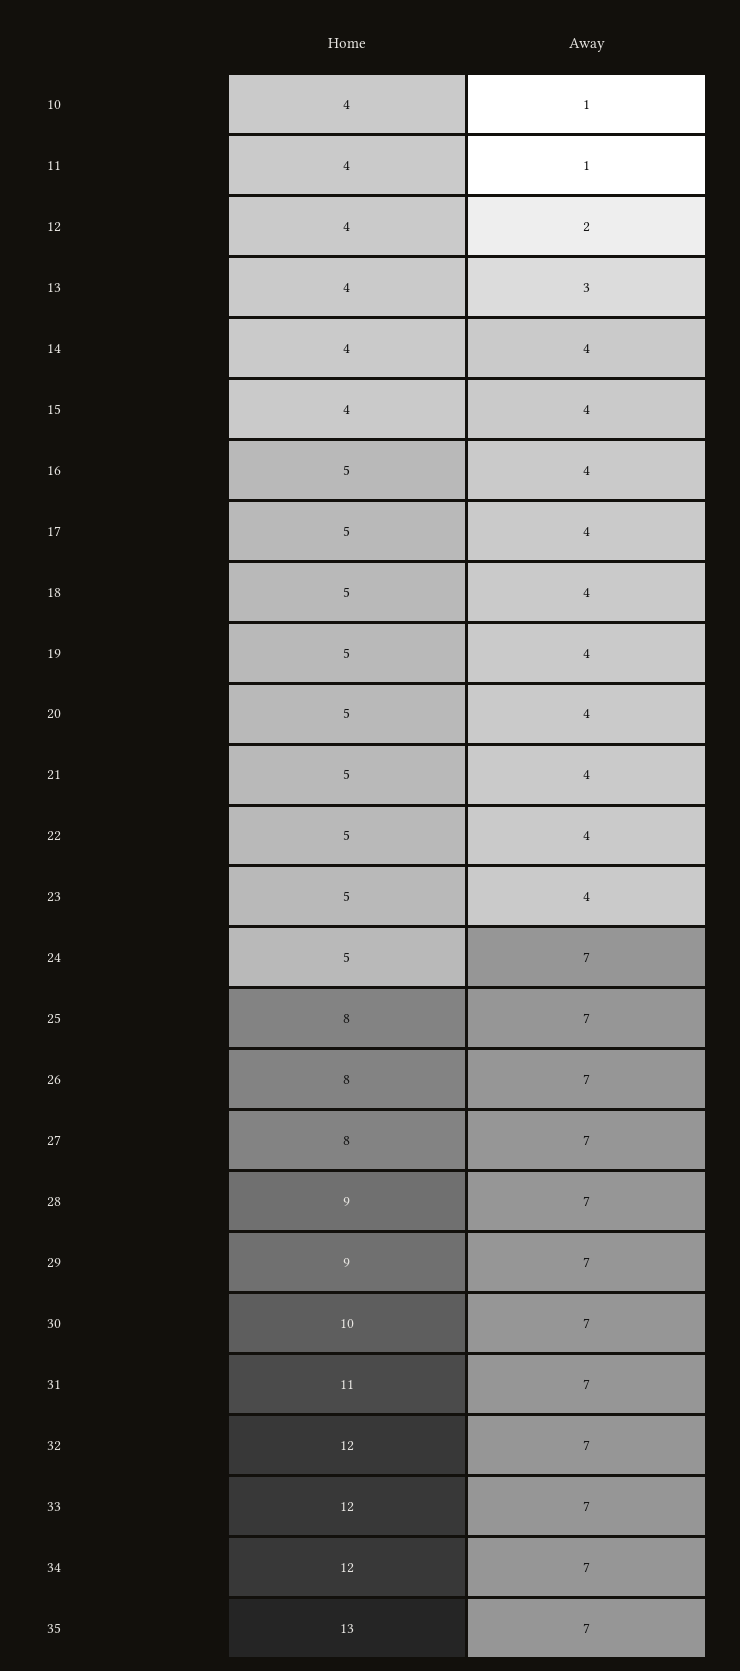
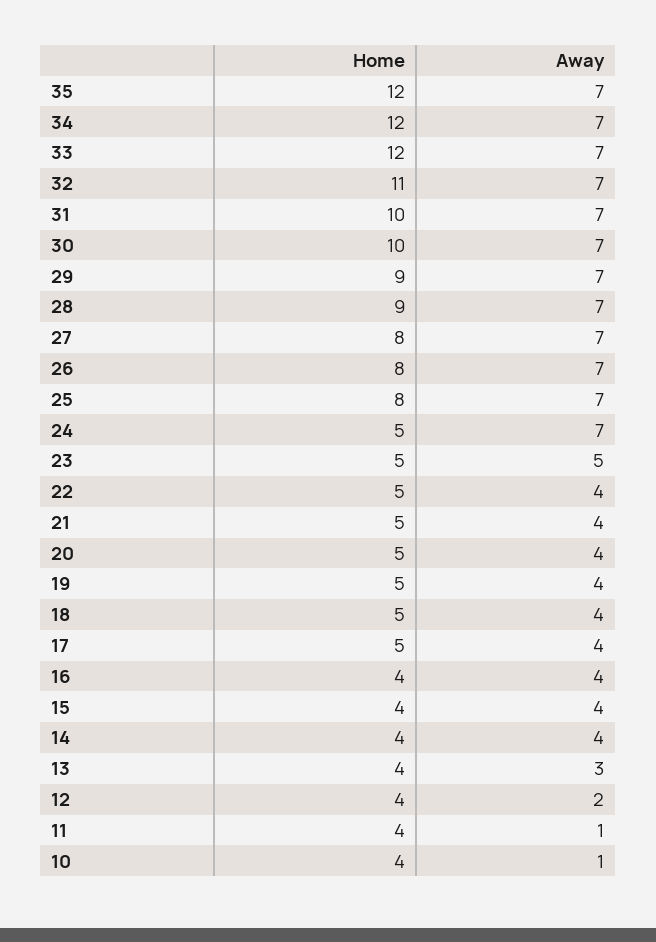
  {
    "Home": {
      "10": 4,
      "11": 4,
      "12": 4,
      "13": 4,
      "14": 4,
      "15": 4,
-     "16": 5,
+     "16": 4,
      "17": 5,
      "18": 5,
      "19": 5,
      "20": 5,
      "21": 5,
      "22": 5,
      "23": 5,
      "24": 5,
      "25": 8,
      "26": 8,
      "27": 8,
      "28": 9,
      "29": 9,
      "30": 10,
-     "31": 11,
+     "31": 10,
-     "32": 12,
+     "32": 11,
      "33": 12,
      "34": 12,
-     "35": 13
+     "35": 12
    },
    "Away": {
      "10": 1,
      "11": 1,
      "12": 2,
      "13": 3,
      "14": 4,
      "15": 4,
      "16": 4,
      "17": 4,
      "18": 4,
      "19": 4,
      "20": 4,
      "21": 4,
      "22": 4,
-     "23": 4,
+     "23": 5,
      "24": 7,
      "25": 7,
      "26": 7,
      "27": 7,
      "28": 7,
      "29": 7,
      "30": 7,
      "31": 7,
      "32": 7,
      "33": 7,
      "34": 7,
      "35": 7
    }
  }

